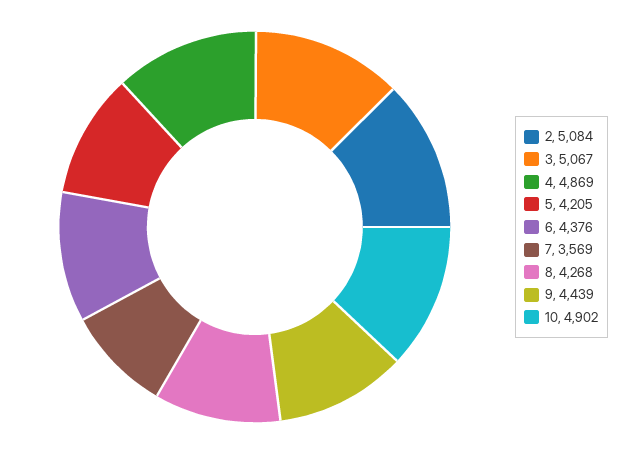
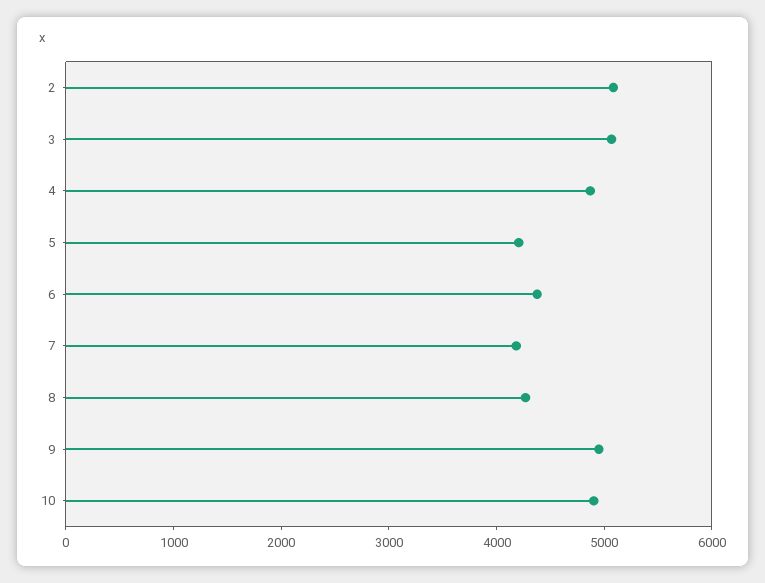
  {
    "2": 5084,
    "3": 5067,
    "4": 4869,
    "5": 4205,
    "6": 4376,
-   "7": 3569,
+   "7": 4200,
    "8": 4268,
-   "9": 4439,
+   "9": 5000,
    "10": 4902
  }

